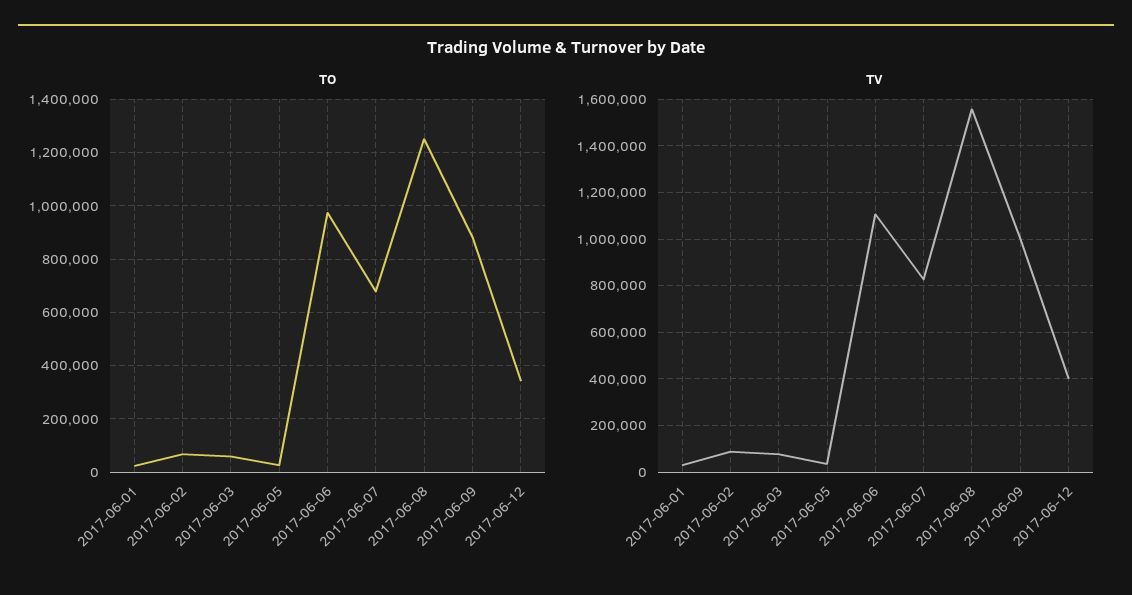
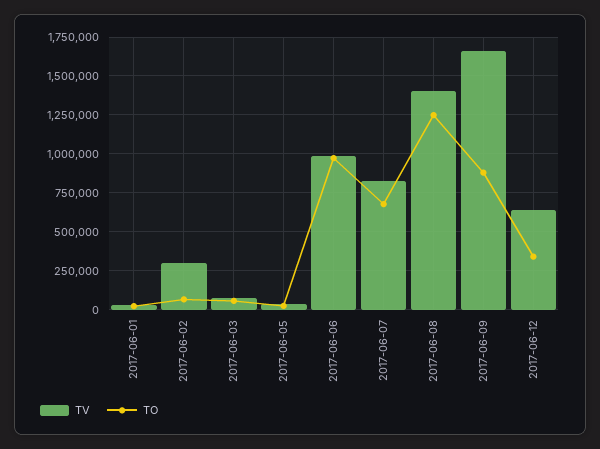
  {
    "TO": {
      "2017-06-01": 25000,
      "2017-06-02": 75000,
      "2017-06-03": 50000,
      "2017-06-05": 25000,
      "2017-06-06": 975000,
      "2017-06-07": 675000,
      "2017-06-08": 1250000,
      "2017-06-09": 875000,
      "2017-06-12": 350000
    },
    "TV": {
      "2017-06-01": 50000,
-     "2017-06-02": 100000,
+     "2017-06-02": 300000,
      "2017-06-03": 100000,
      "2017-06-05": 50000,
-     "2017-06-06": 1100000,
+     "2017-06-06": 1000000,
      "2017-06-07": 850000,
-     "2017-06-08": 1550000,
+     "2017-06-08": 1400000,
-     "2017-06-09": 1000000,
+     "2017-06-09": 1650000,
-     "2017-06-12": 400000
+     "2017-06-12": 650000
    }
  }

